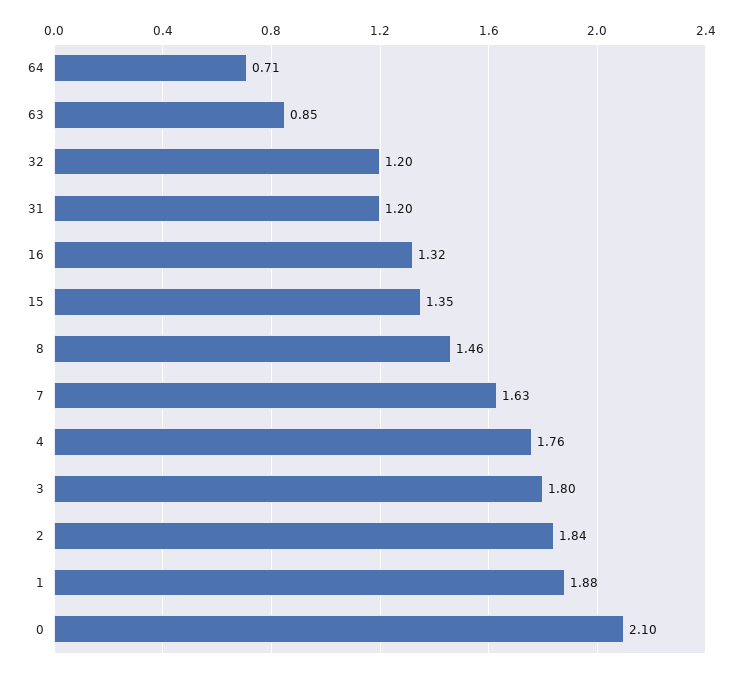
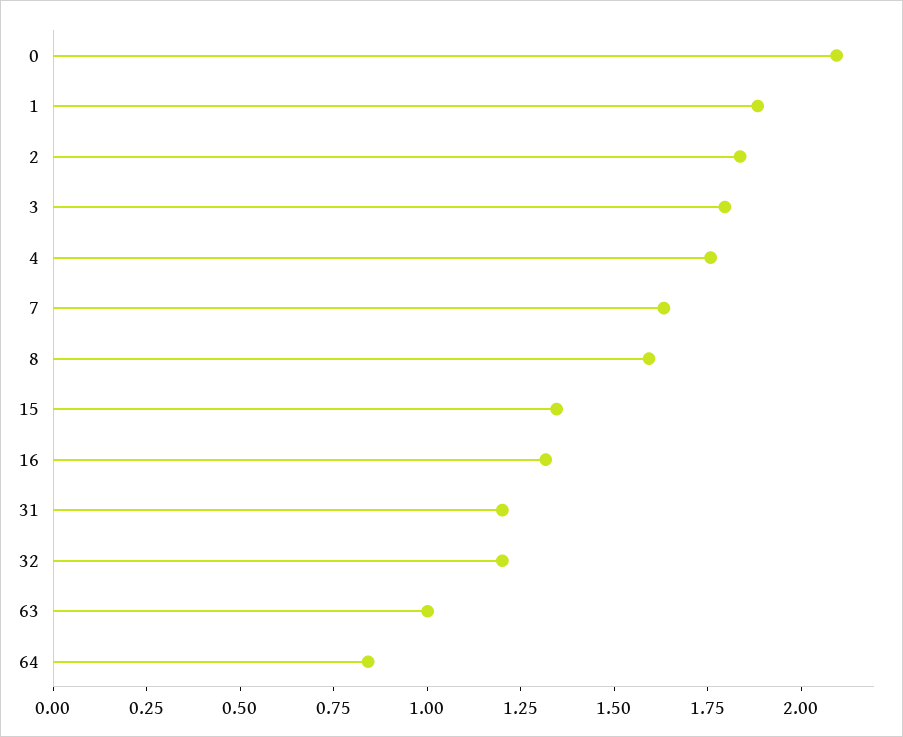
  {
-   "64": 0.71,
+   "64": 0.85,
-   "63": 0.85,
+   "63": 1,
    "32": 1.2,
    "31": 1.2,
    "16": 1.32,
    "15": 1.35,
-   "8": 1.46,
+   "8": 1.6,
    "7": 1.63,
    "4": 1.76,
    "3": 1.8,
    "2": 1.84,
    "1": 1.88,
    "0": 2.1
  }

